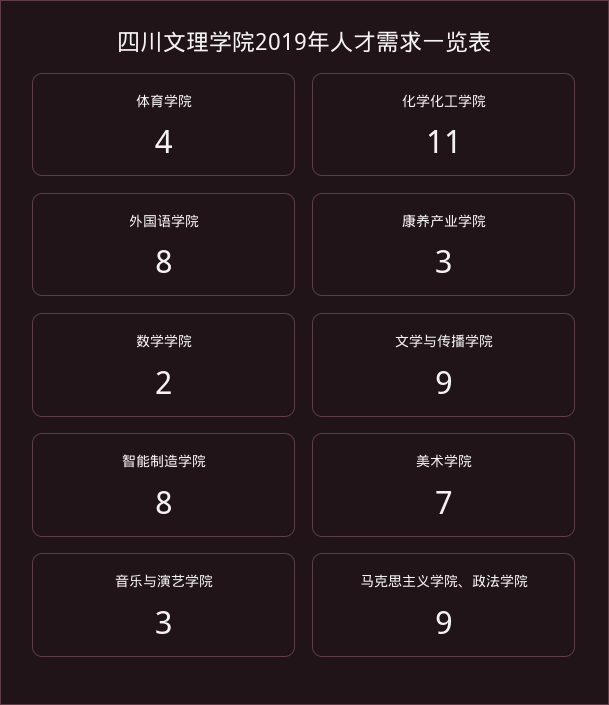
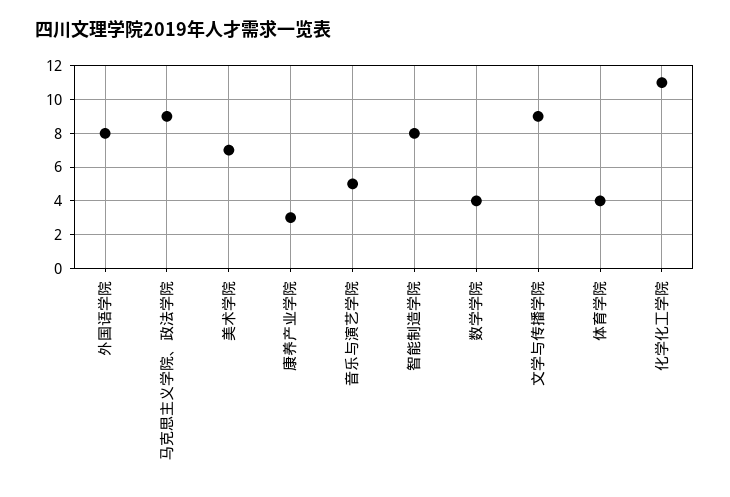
  {
    "体育学院": 4,
    "化学化工学院": 11,
    "外国语学院": 8,
    "康养产业学院": 3,
-   "数学学院": 2,
+   "数学学院": 4,
    "文学与传播学院": 9,
    "智能制造学院": 8,
    "美术学院": 7,
-   "音乐与演艺学院": 3,
+   "音乐与演艺学院": 5,
    "马克思主义学院、政法学院": 9
  }

